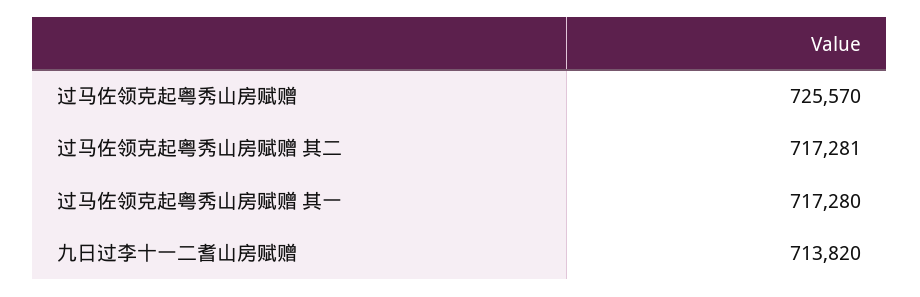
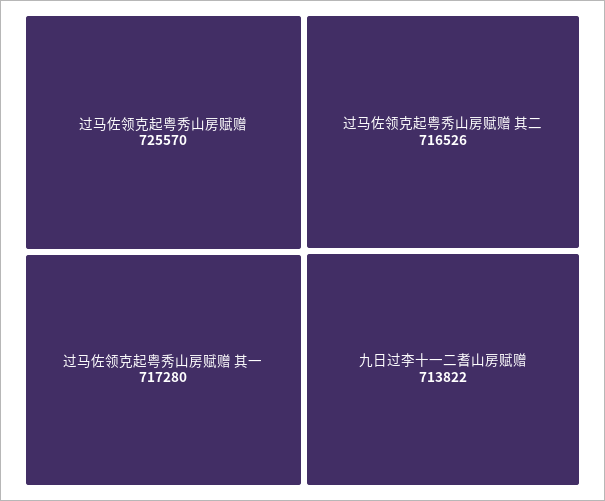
  {
    "过马佐领克起粤秀山房赋赠": 725570,
-   "过马佐领克起粤秀山房赋赠 其二": 717281,
+   "过马佐领克起粤秀山房赋赠 其二": 716526,
    "过马佐领克起粤秀山房赋赠 其一": 717280,
-   "九日过李十一二耆山房赋赠": 713820
+   "九日过李十一二耆山房赋赠": 713822
  }

